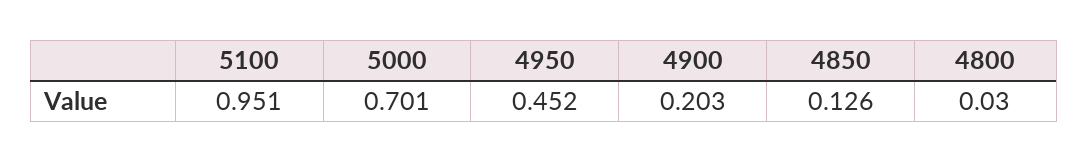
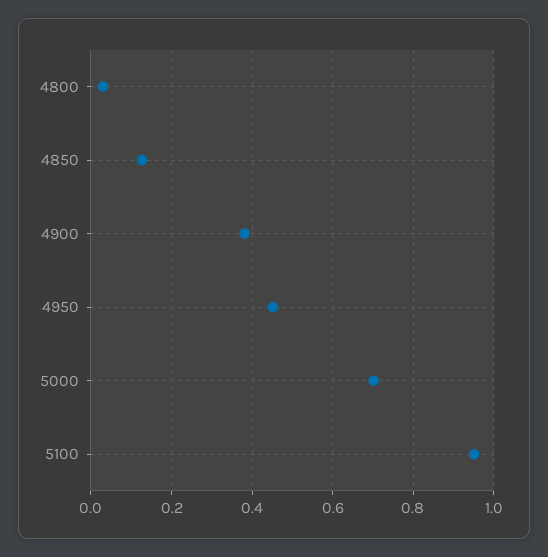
  {
    "5100": 0.951,
    "5000": 0.701,
    "4950": 0.452,
-   "4900": 0.203,
+   "4900": 0.38,
    "4850": 0.126,
    "4800": 0.03
  }

